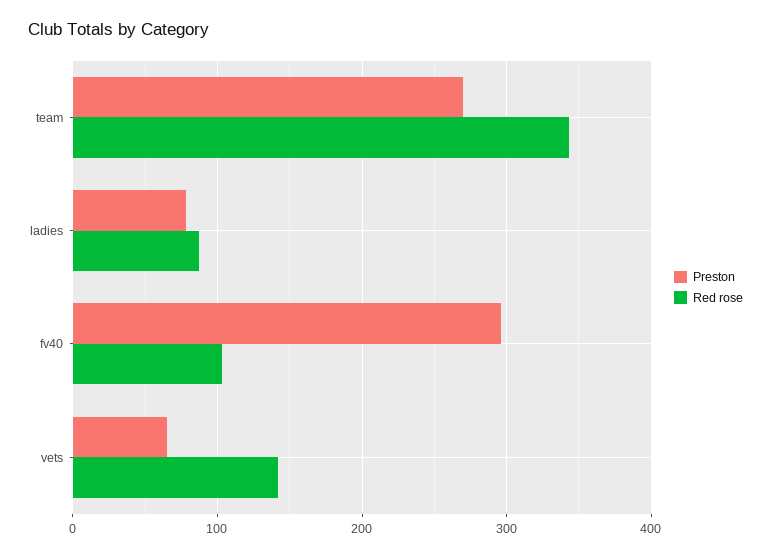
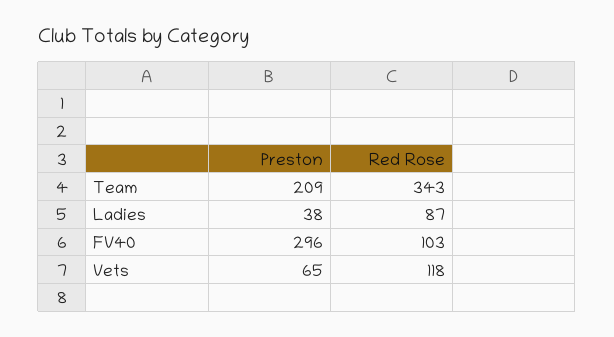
  {
    "Preston": {
-     "team": 270,
+     "team": 209,
-     "ladies": 80,
+     "ladies": 38,
      "fv40": 296,
      "vets": 65
    },
    "Red rose": {
      "team": 343,
      "ladies": 87,
      "fv40": 103,
-     "vets": 140
+     "vets": 118
    }
  }

